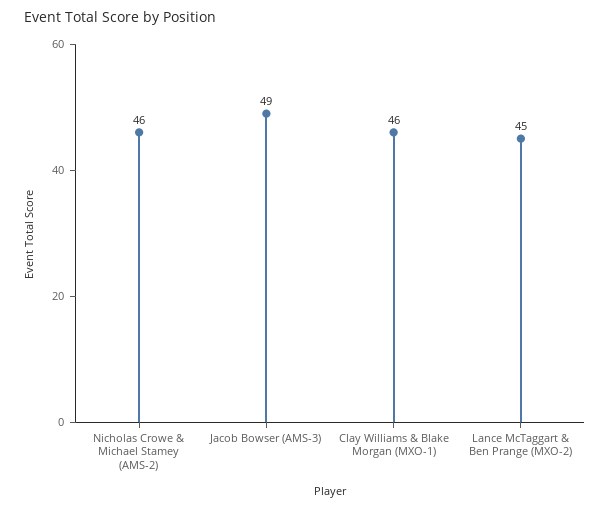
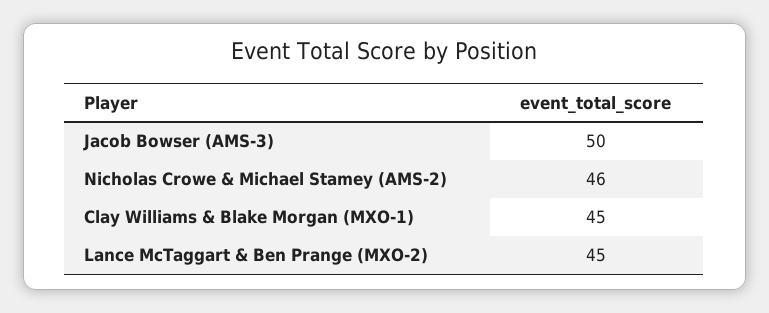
  {
    "Nicholas Crowe & Michael Stamey (AMS-2)": 46,
-   "Jacob Bowser (AMS-3)": 49,
+   "Jacob Bowser (AMS-3)": 50,
-   "Clay Williams & Blake Morgan (MXO-1)": 46,
+   "Clay Williams & Blake Morgan (MXO-1)": 45,
    "Lance McTaggart & Ben Prange (MXO-2)": 45
  }

